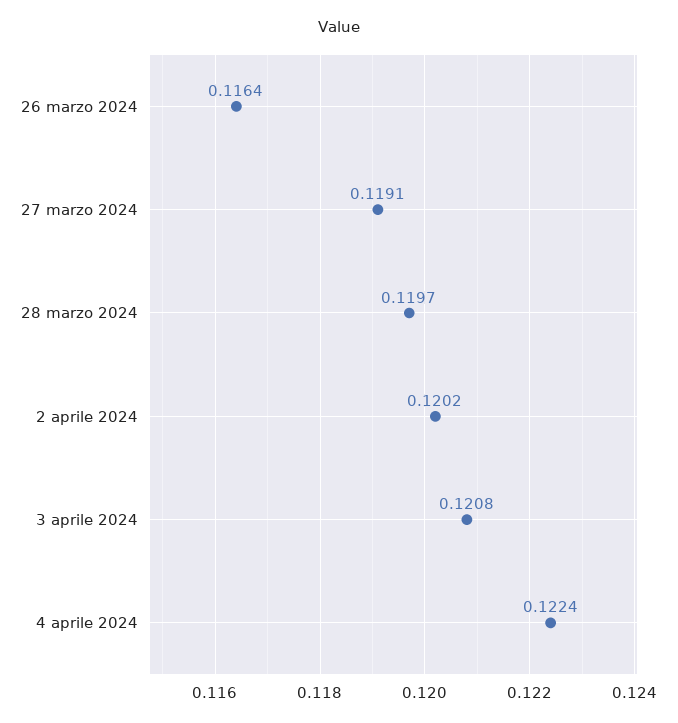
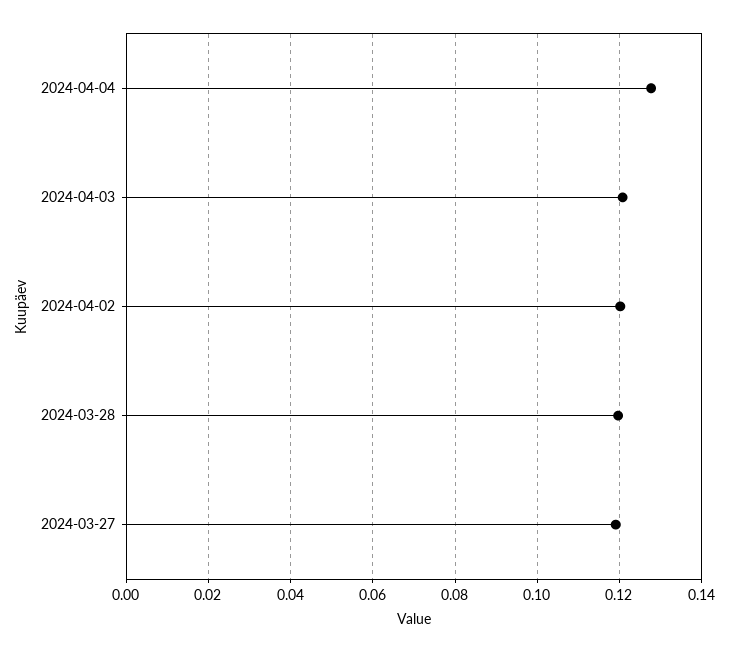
  {
-   "26 marzo 2024": 0.1164,
    "27 marzo 2024": 0.1191,
    "28 marzo 2024": 0.1197,
    "2 aprile 2024": 0.1202,
    "3 aprile 2024": 0.1208,
-   "4 aprile 2024": 0.1224
+   "4 aprile 2024": 0.128
  }

